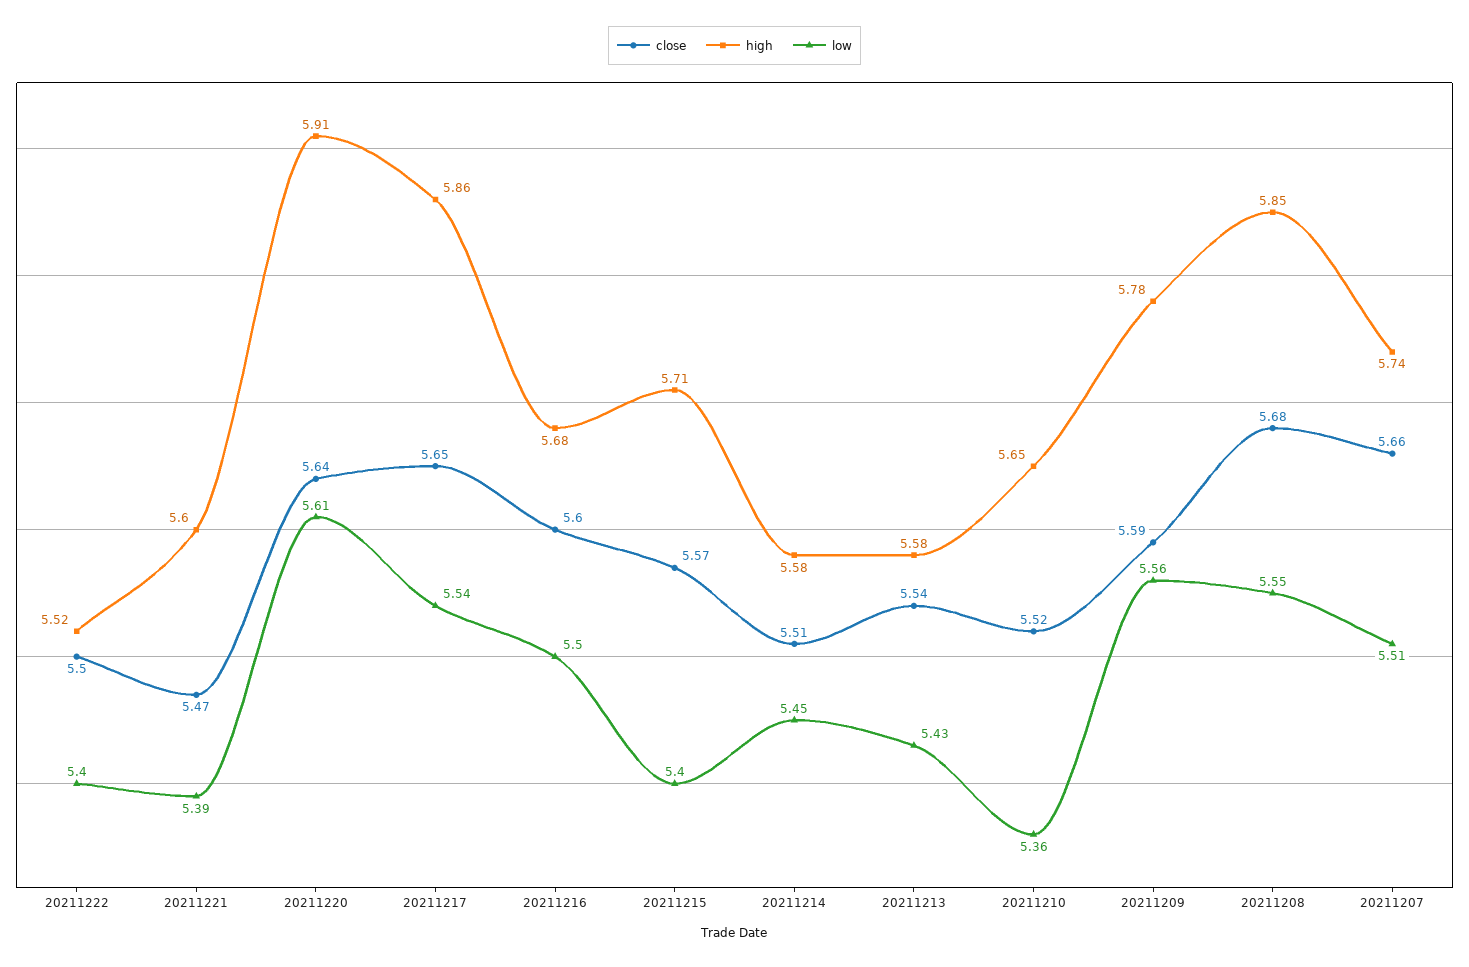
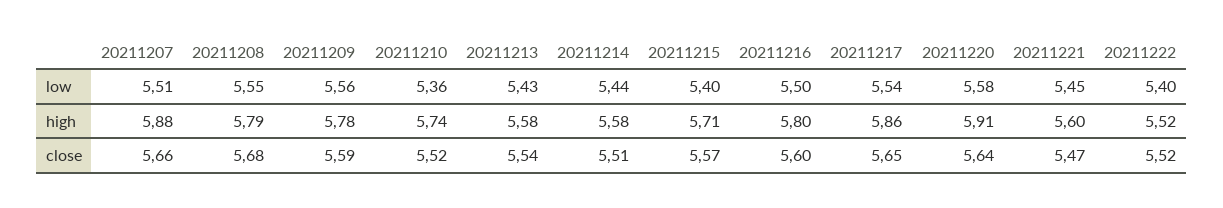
  {
    "close": {
-     "20211222": 5.5,
+     "20211222": 5.52,
      "20211221": 5.47,
      "20211220": 5.64,
      "20211217": 5.65,
      "20211216": 5.6,
      "20211215": 5.57,
      "20211214": 5.51,
      "20211213": 5.54,
      "20211210": 5.52,
      "20211209": 5.59,
      "20211208": 5.68,
      "20211207": 5.66
    },
    "high": {
      "20211222": 5.52,
      "20211221": 5.6,
      "20211220": 5.91,
      "20211217": 5.86,
-     "20211216": 5.68,
+     "20211216": 5.8,
      "20211215": 5.71,
      "20211214": 5.58,
      "20211213": 5.58,
-     "20211210": 5.65,
+     "20211210": 5.74,
      "20211209": 5.78,
-     "20211208": 5.85,
+     "20211208": 5.79,
-     "20211207": 5.74
+     "20211207": 5.88
    },
    "low": {
      "20211222": 5.4,
-     "20211221": 5.39,
+     "20211221": 5.45,
-     "20211220": 5.61,
+     "20211220": 5.58,
      "20211217": 5.54,
      "20211216": 5.5,
      "20211215": 5.4,
-     "20211214": 5.45,
+     "20211214": 5.44,
      "20211213": 5.43,
      "20211210": 5.36,
      "20211209": 5.56,
      "20211208": 5.55,
      "20211207": 5.51
    }
  }

